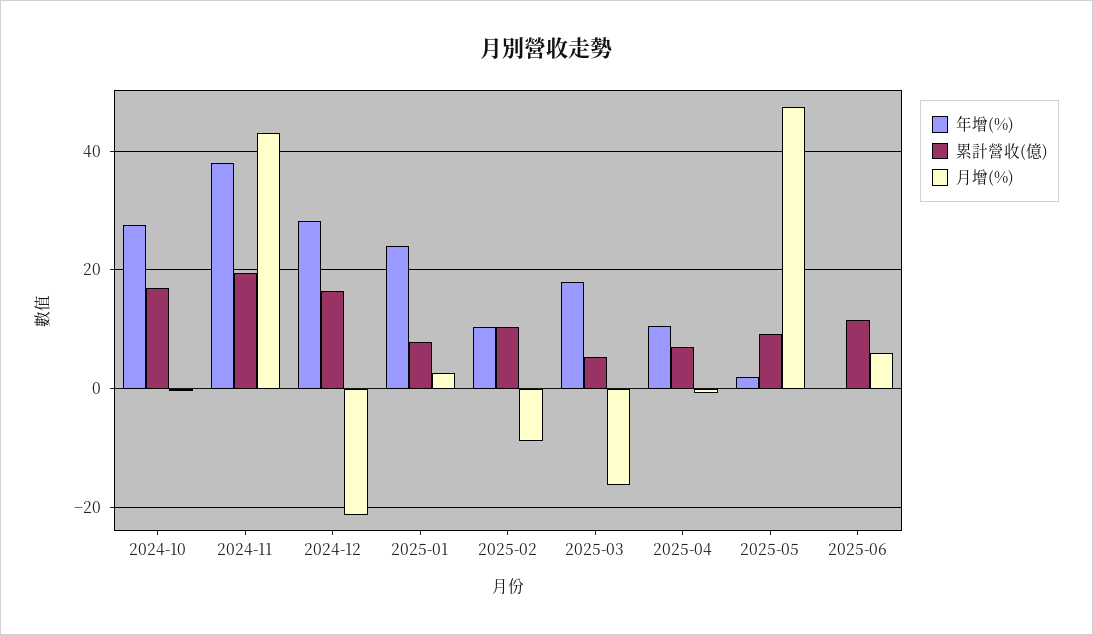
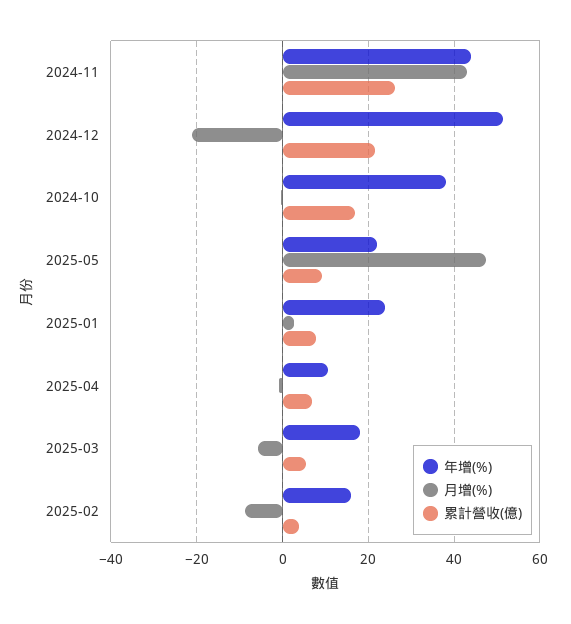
  {
    "年增(%)": {
-     "2024-10": 28,
+     "2024-10": 38,
-     "2024-11": 38,
+     "2024-11": 44,
-     "2024-12": 28,
+     "2024-12": 52,
      "2025-01": 24,
-     "2025-02": 10,
+     "2025-02": 16,
      "2025-03": 18,
      "2025-04": 10,
-     "2025-05": 2,
+     "2025-05": 22
-     "2025-06": 0
    },
    "累計營收(億)": {
      "2024-10": 18,
-     "2024-11": 20,
+     "2024-11": 26,
-     "2024-12": 16,
+     "2024-12": 22,
      "2025-01": 8,
-     "2025-02": 10,
+     "2025-02": 4,
      "2025-03": 6,
      "2025-04": 6,
-     "2025-05": 10,
+     "2025-05": 10
-     "2025-06": 12
    },
    "月增(%)": {
      "2024-10": 0,
      "2024-11": 44,
      "2024-12": -22,
      "2025-01": 2,
      "2025-02": -8,
-     "2025-03": -16,
+     "2025-03": -6,
      "2025-04": 0,
-     "2025-05": 48,
+     "2025-05": 48
-     "2025-06": 6
    }
  }

